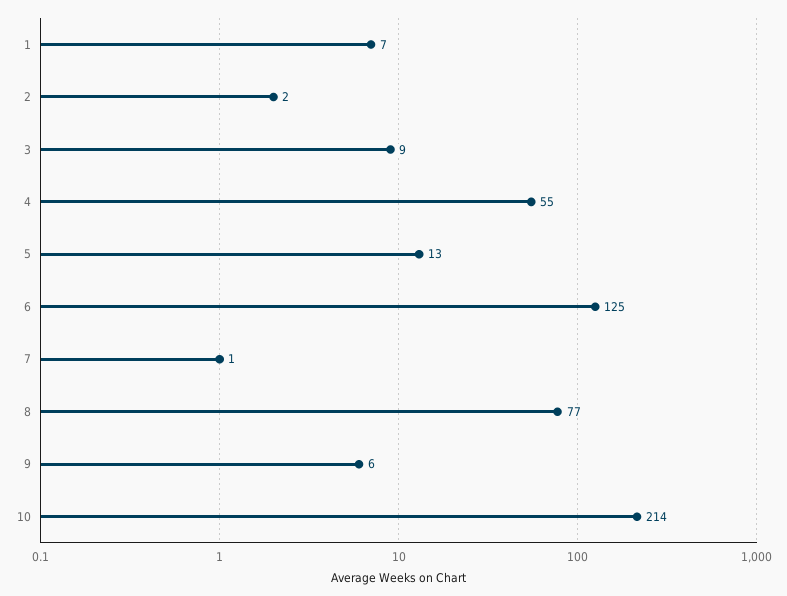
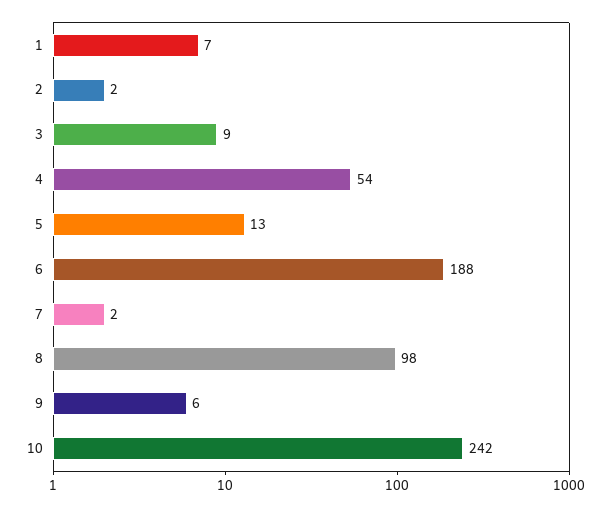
  {
    "1": 7,
    "2": 2,
    "3": 9,
-   "4": 55,
+   "4": 54,
    "5": 13,
-   "6": 125,
+   "6": 188,
-   "7": 1,
+   "7": 2,
-   "8": 77,
+   "8": 98,
    "9": 6,
-   "10": 214
+   "10": 242
  }

